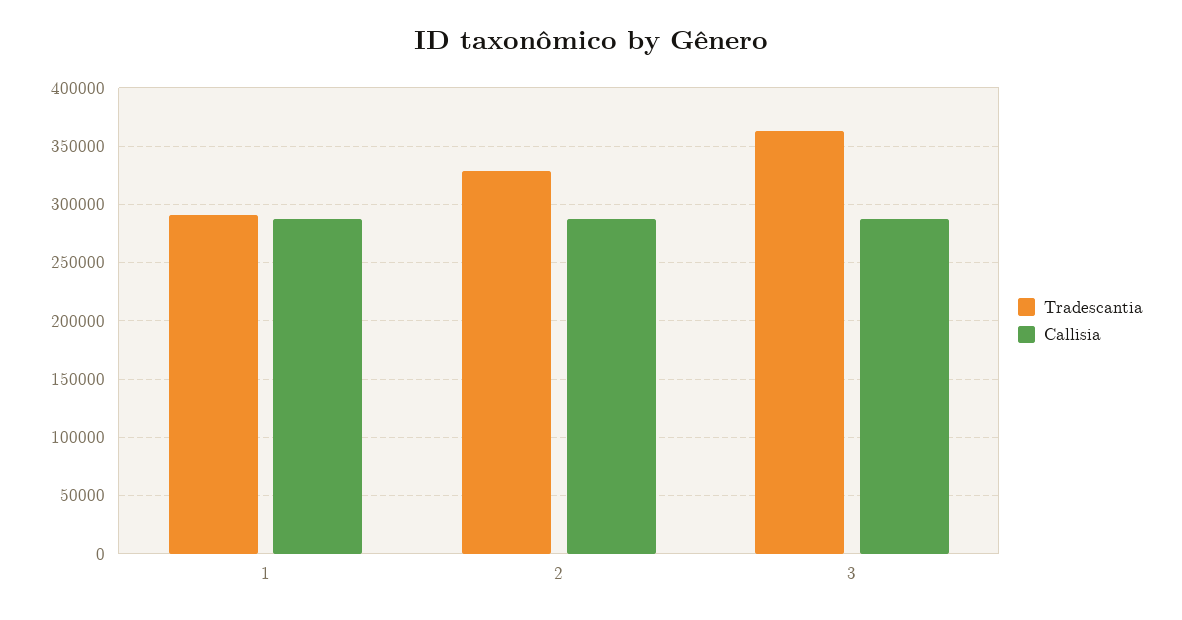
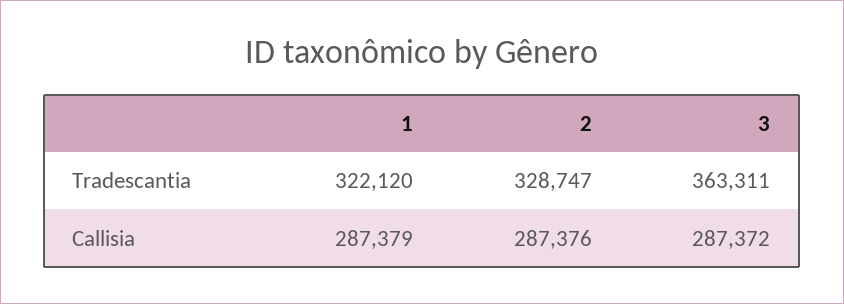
  {
    "Tradescantia": {
-     "1": 290000,
+     "1": 322120,
      "2": 328747,
      "3": 363311
    },
    "Callisia": {
      "1": 287379,
      "2": 287376,
      "3": 287372
    }
  }

